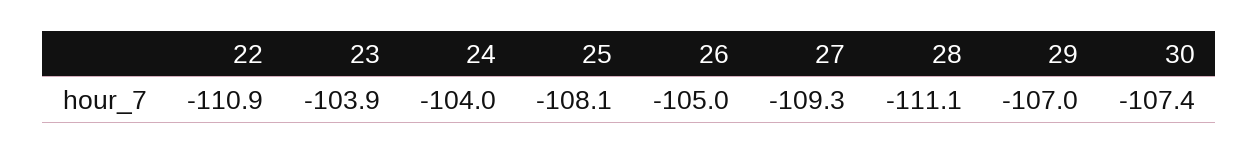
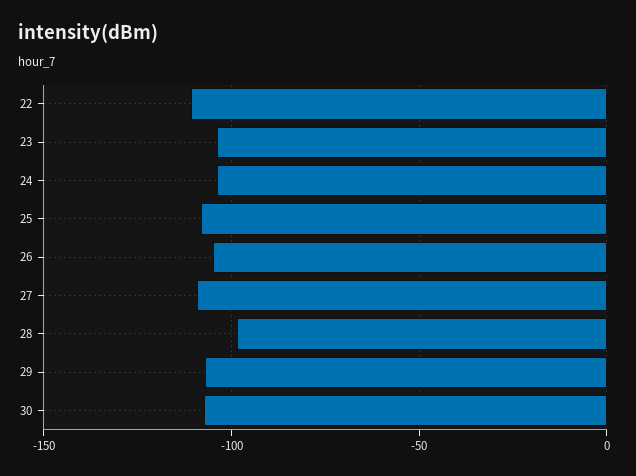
  {
    "22": -110.9,
    "23": -103.9,
    "24": -104,
    "25": -108.1,
    "26": -105,
    "27": -109.3,
-   "28": -111.1,
+   "28": -100,
    "29": -107,
    "30": -107.4
  }

